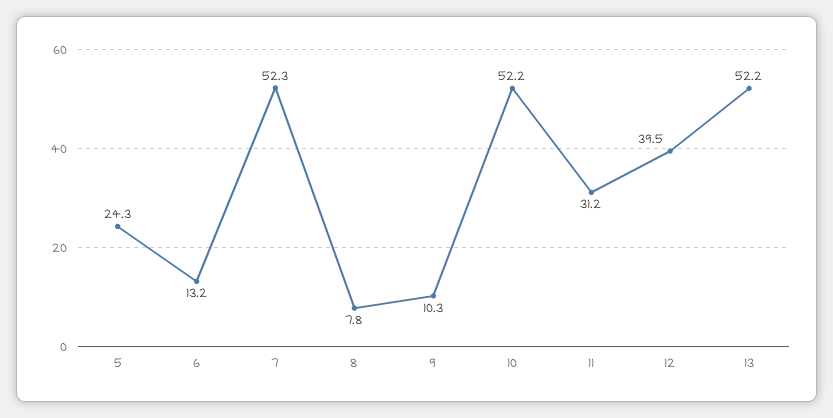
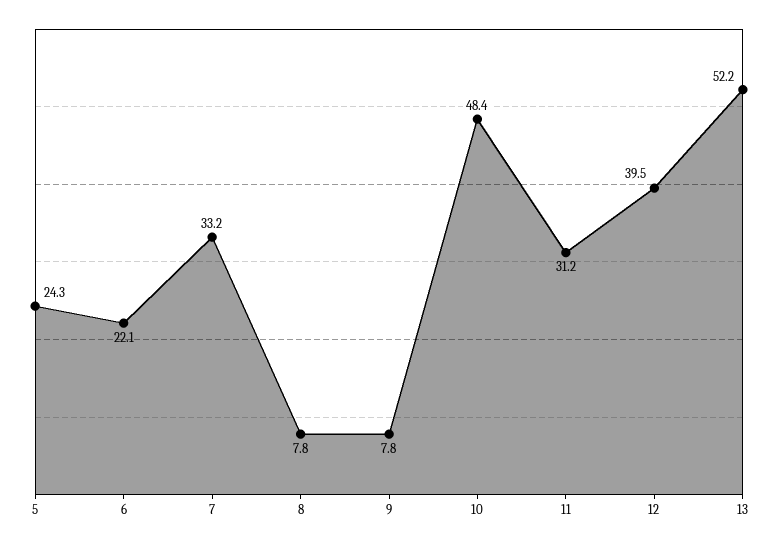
  {
    "5": 24.3,
-   "6": 13.2,
+   "6": 22.1,
-   "7": 52.3,
+   "7": 33.2,
    "8": 7.8,
-   "9": 10.3,
+   "9": 7.8,
-   "10": 52.2,
+   "10": 48.4,
    "11": 31.2,
    "12": 39.5,
    "13": 52.2
  }

